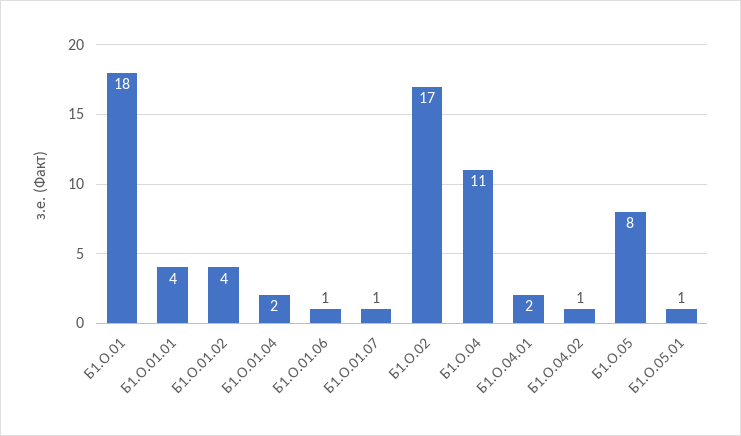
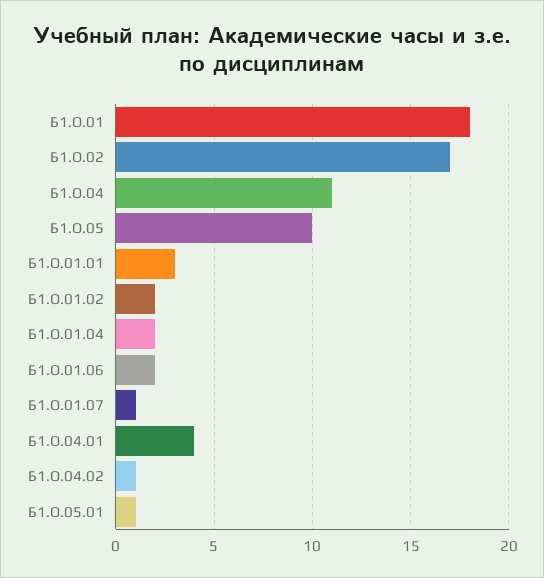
  {
    "Б1.О.01": 18,
-   "Б1.О.01.01": 4,
+   "Б1.О.01.01": 3,
-   "Б1.О.01.02": 4,
+   "Б1.О.01.02": 2,
    "Б1.О.01.04": 2,
-   "Б1.О.01.06": 1,
+   "Б1.О.01.06": 2,
    "Б1.О.01.07": 1,
    "Б1.О.02": 17,
    "Б1.О.04": 11,
-   "Б1.О.04.01": 2,
+   "Б1.О.04.01": 4,
    "Б1.О.04.02": 1,
-   "Б1.О.05": 8,
+   "Б1.О.05": 10,
    "Б1.О.05.01": 1
  }

